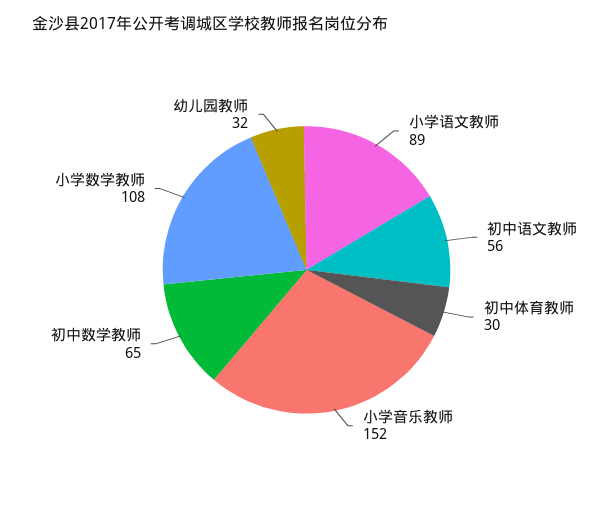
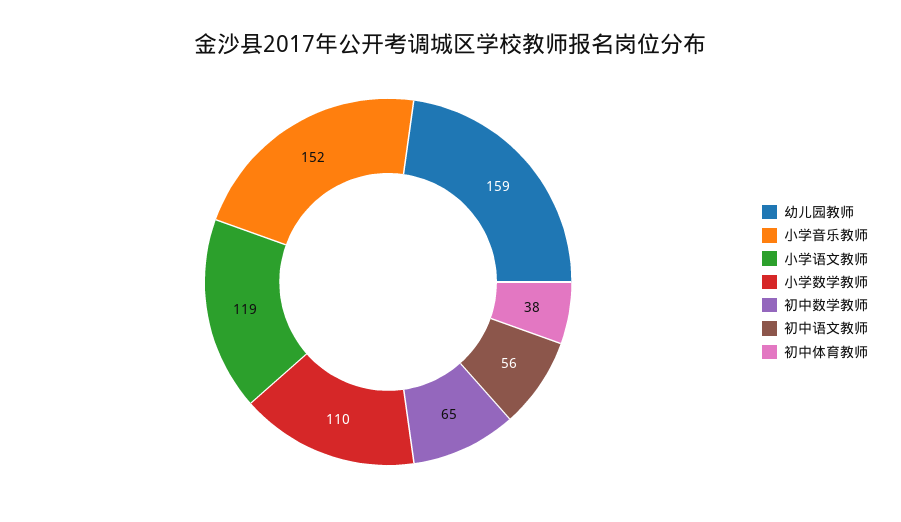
  {
-   "小学语文教师": 89,
+   "小学语文教师": 119,
    "初中语文教师": 56,
-   "初中体育教师": 30,
+   "初中体育教师": 38,
    "小学音乐教师": 152,
    "初中数学教师": 65,
-   "小学数学教师": 108,
+   "小学数学教师": 110,
-   "幼儿园教师": 32
+   "幼儿园教师": 159
  }

